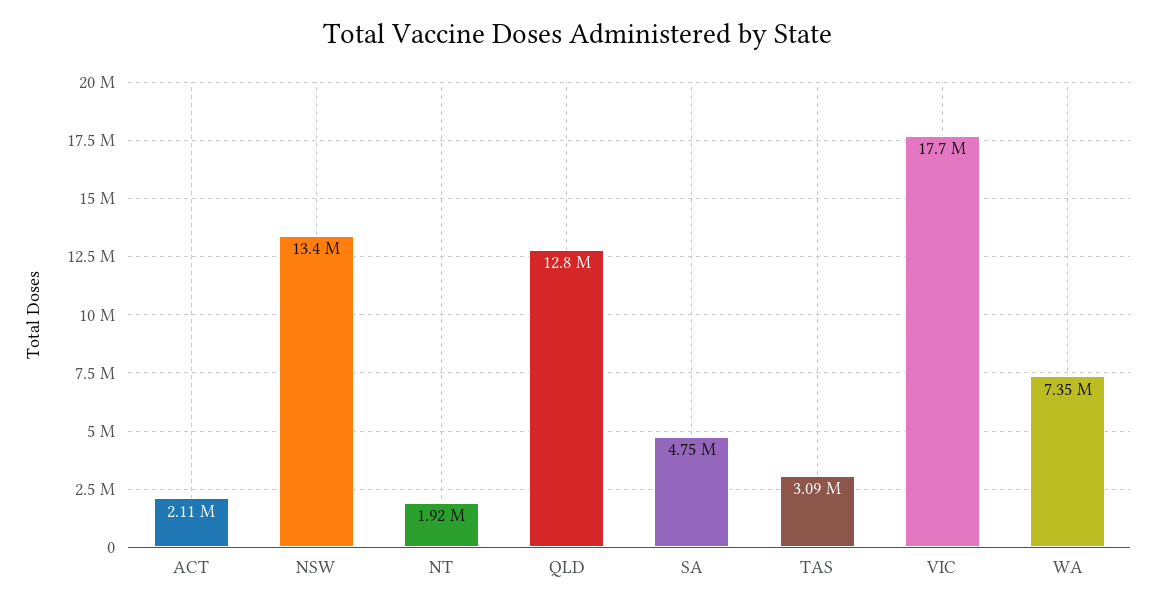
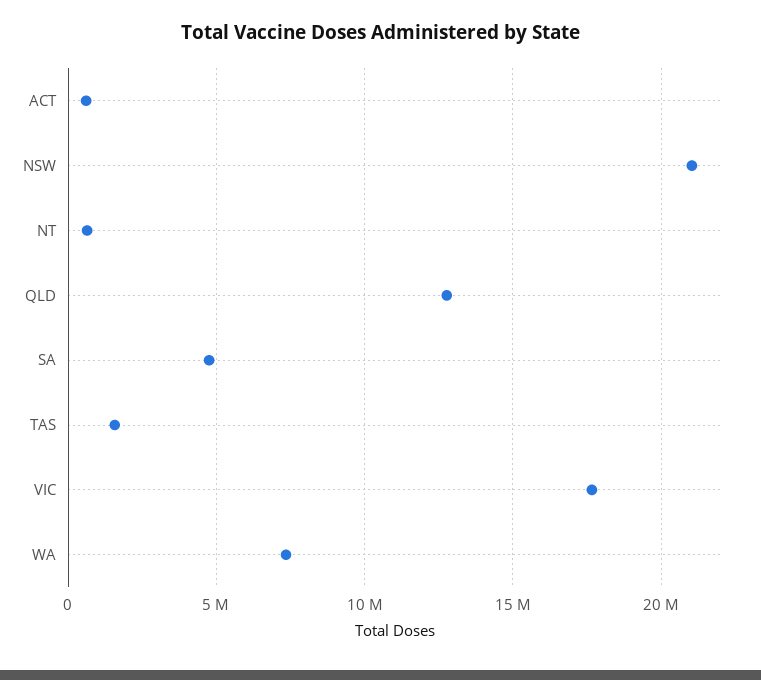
  {
-   "ACT": 2110000,
+   "ACT": 500000,
-   "NSW": 13400000,
+   "NSW": 21000000,
-   "NT": 1920000,
+   "NT": 500000,
    "QLD": 12800000,
    "SA": 4750000,
-   "TAS": 3090000,
+   "TAS": 1500000,
    "VIC": 17700000,
    "WA": 7350000
  }

